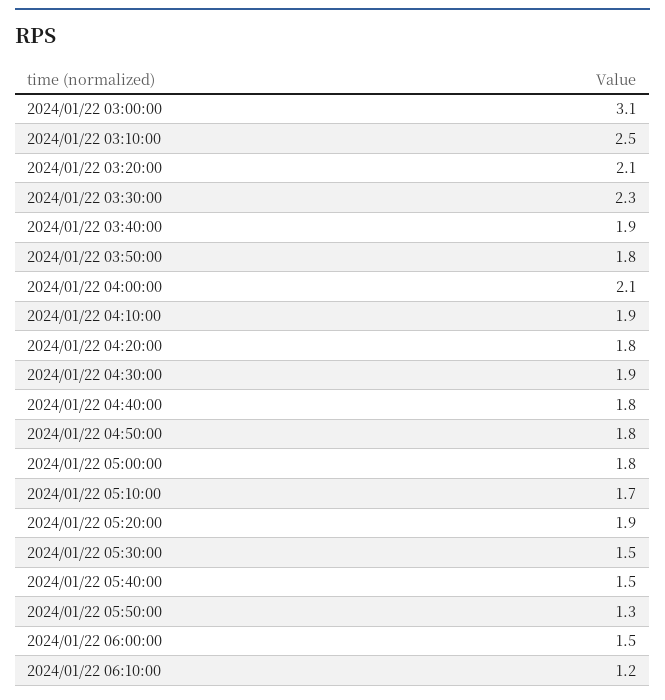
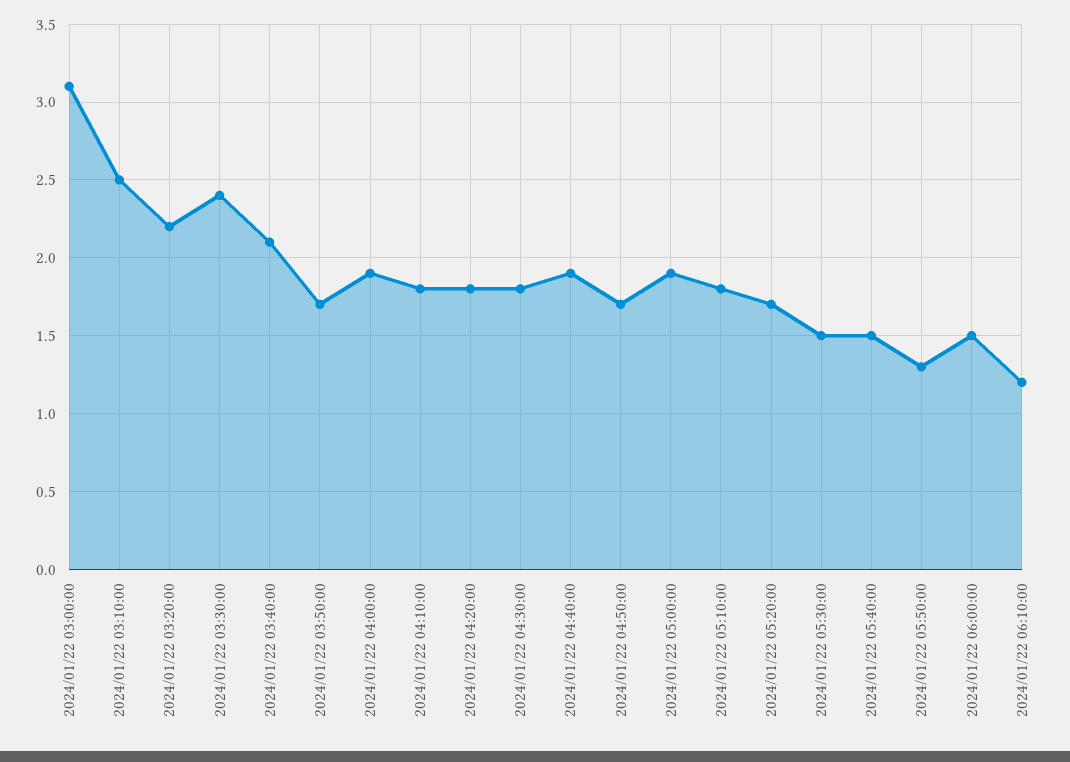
  {
    "2024/01/22 03:00:00": 3.1,
    "2024/01/22 03:10:00": 2.5,
-   "2024/01/22 03:20:00": 2.1,
+   "2024/01/22 03:20:00": 2.2,
-   "2024/01/22 03:30:00": 2.3,
+   "2024/01/22 03:30:00": 2.4,
-   "2024/01/22 03:40:00": 1.9,
+   "2024/01/22 03:40:00": 2.1,
-   "2024/01/22 03:50:00": 1.8,
+   "2024/01/22 03:50:00": 1.7,
-   "2024/01/22 04:00:00": 2.1,
+   "2024/01/22 04:00:00": 1.9,
-   "2024/01/22 04:10:00": 1.9,
+   "2024/01/22 04:10:00": 1.8,
    "2024/01/22 04:20:00": 1.8,
-   "2024/01/22 04:30:00": 1.9,
+   "2024/01/22 04:30:00": 1.8,
-   "2024/01/22 04:40:00": 1.8,
+   "2024/01/22 04:40:00": 1.9,
-   "2024/01/22 04:50:00": 1.8,
+   "2024/01/22 04:50:00": 1.7,
-   "2024/01/22 05:00:00": 1.8,
+   "2024/01/22 05:00:00": 1.9,
-   "2024/01/22 05:10:00": 1.7,
+   "2024/01/22 05:10:00": 1.8,
-   "2024/01/22 05:20:00": 1.9,
+   "2024/01/22 05:20:00": 1.7,
    "2024/01/22 05:30:00": 1.5,
    "2024/01/22 05:40:00": 1.5,
    "2024/01/22 05:50:00": 1.3,
    "2024/01/22 06:00:00": 1.5,
    "2024/01/22 06:10:00": 1.2
  }

